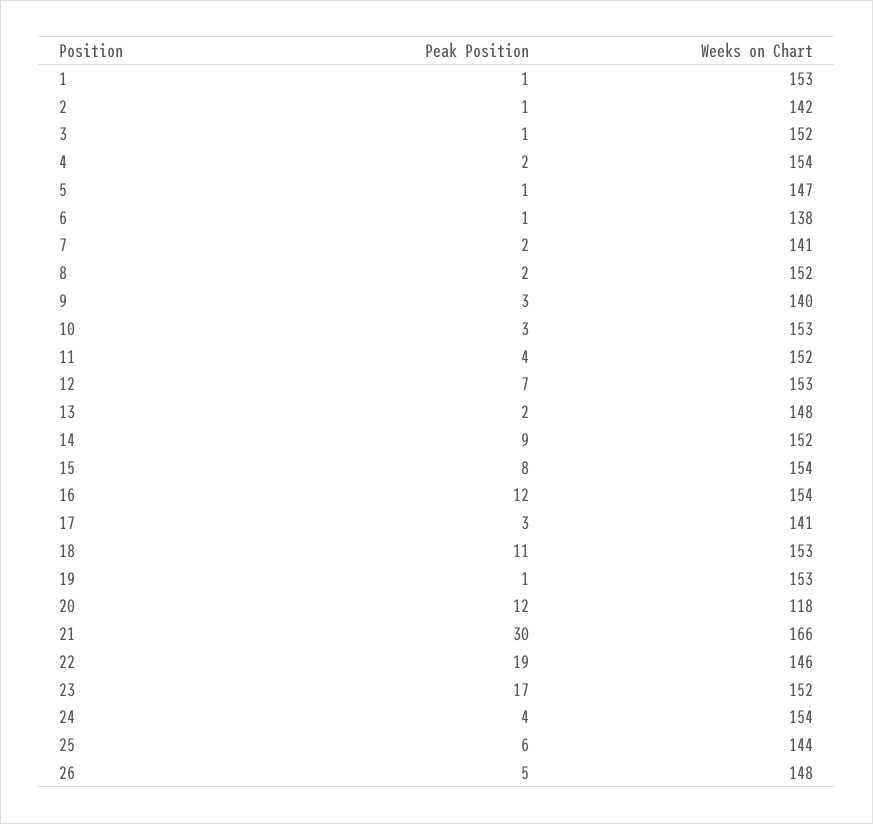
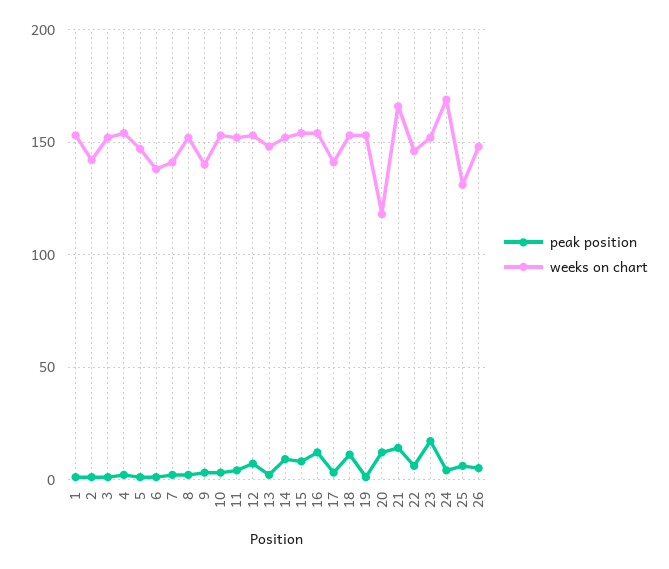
  {
    "Peak Position": {
      "1": 1,
      "2": 1,
      "3": 1,
      "4": 2,
      "5": 1,
      "6": 1,
      "7": 2,
      "8": 2,
      "9": 3,
      "10": 3,
      "11": 4,
      "12": 7,
      "13": 2,
      "14": 9,
      "15": 8,
      "16": 12,
      "17": 3,
      "18": 11,
      "19": 1,
      "20": 12,
-     "21": 30,
+     "21": 15,
-     "22": 19,
+     "22": 5,
      "23": 17,
      "24": 4,
      "25": 6,
      "26": 5
    },
    "Weeks on Chart": {
      "1": 153,
      "2": 142,
      "3": 152,
      "4": 154,
      "5": 147,
      "6": 138,
      "7": 141,
      "8": 152,
      "9": 140,
      "10": 153,
      "11": 152,
      "12": 153,
      "13": 148,
      "14": 152,
      "15": 154,
      "16": 154,
      "17": 141,
      "18": 153,
      "19": 153,
      "20": 118,
      "21": 166,
      "22": 146,
      "23": 152,
-     "24": 154,
+     "24": 170,
-     "25": 144,
+     "25": 130,
      "26": 148
    }
  }

